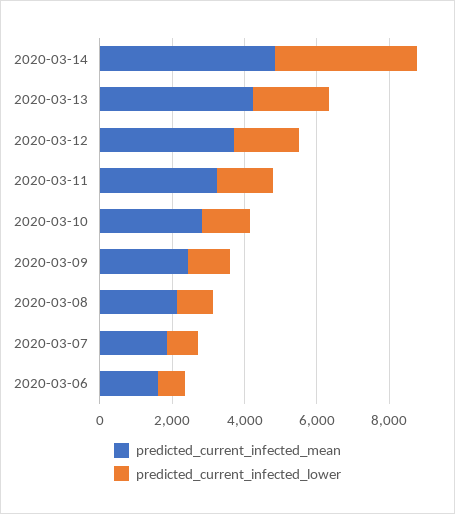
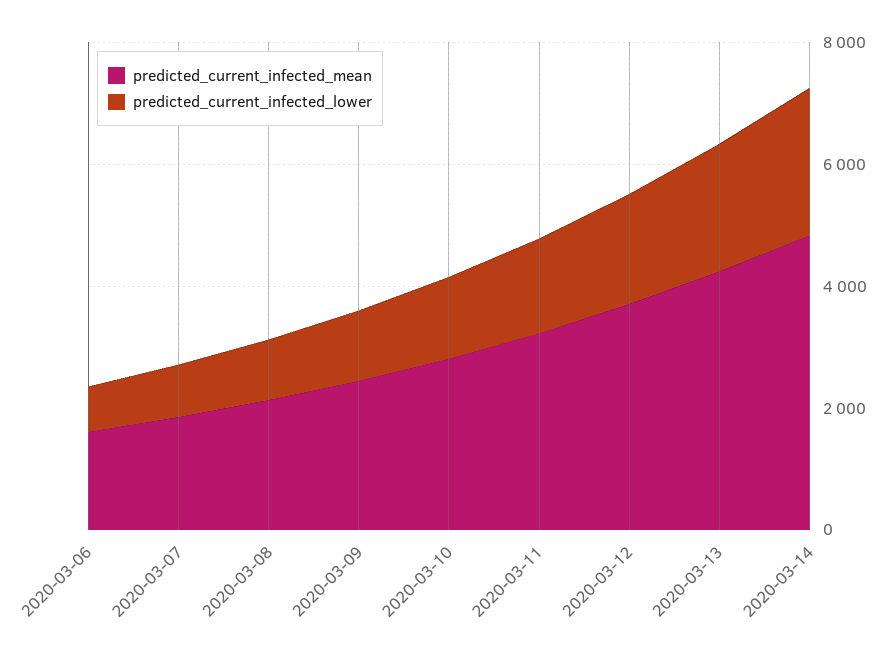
  {
    "predicted_current_infected_mean": {
      "2020-03-14": 5000,
      "2020-03-13": 4000,
      "2020-03-12": 3500,
      "2020-03-11": 3000,
      "2020-03-10": 3000,
      "2020-03-09": 2500,
      "2020-03-08": 2000,
      "2020-03-07": 2000,
      "2020-03-06": 1500
    },
    "predicted_current_infected_lower": {
-     "2020-03-14": 4000,
+     "2020-03-14": 2500,
      "2020-03-13": 2000,
      "2020-03-12": 2000,
      "2020-03-11": 1500,
      "2020-03-10": 1500,
      "2020-03-09": 1000,
      "2020-03-08": 1000,
      "2020-03-07": 1000,
      "2020-03-06": 500
    }
  }

